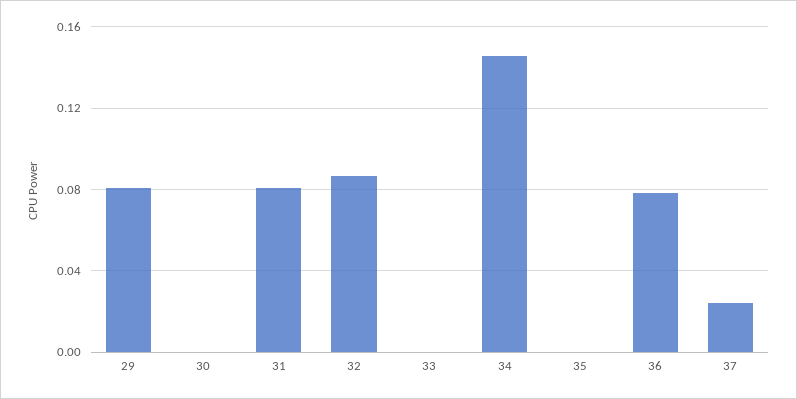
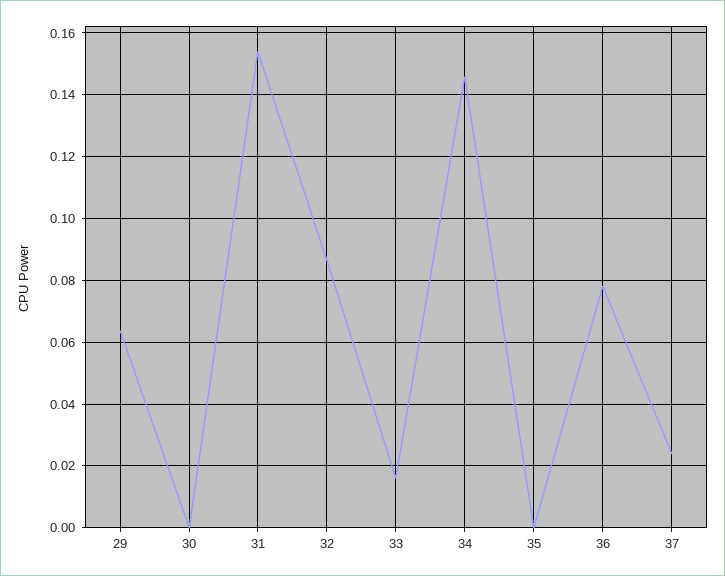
  {
-   "29": 0.08,
+   "29": 0.064,
    "30": 0,
-   "31": 0.08,
+   "31": 0.154,
    "32": 0.086,
-   "33": 0,
+   "33": 0.016,
    "34": 0.146,
    "35": 0,
    "36": 0.078,
    "37": 0.024
  }

